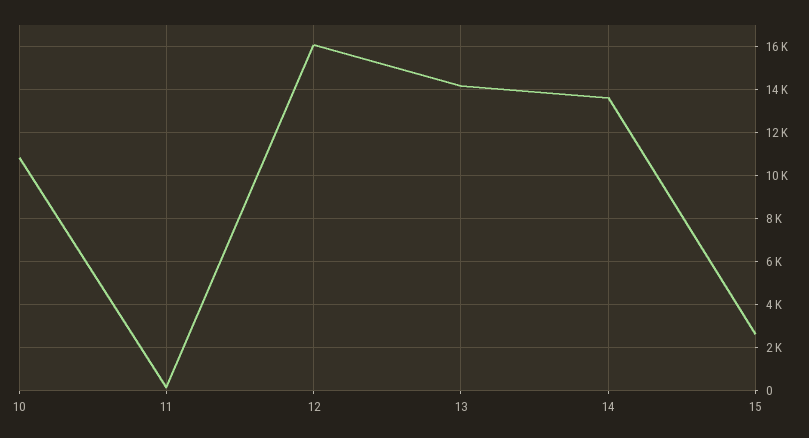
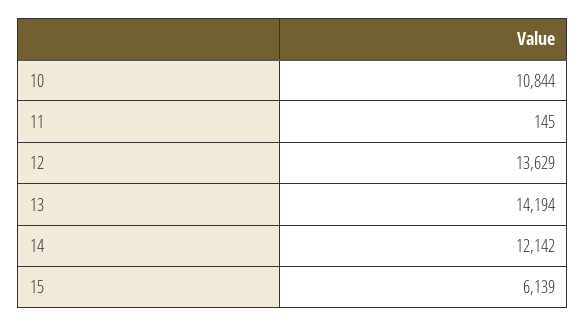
  {
    "10": 10844,
    "11": 145,
-   "12": 16000,
+   "12": 13629,
    "13": 14194,
-   "14": 13500,
+   "14": 12142,
-   "15": 2500
+   "15": 6139
  }

